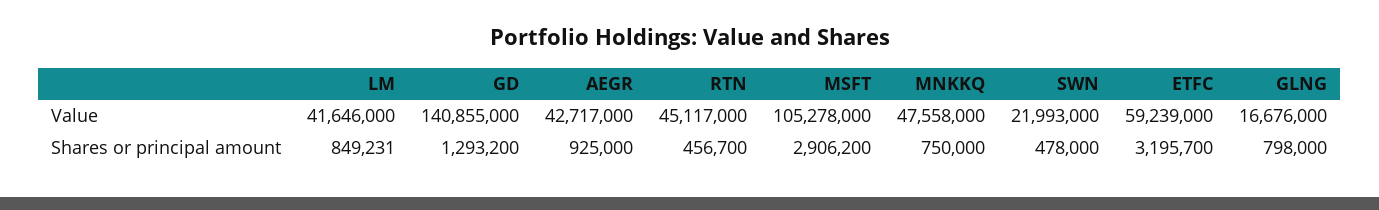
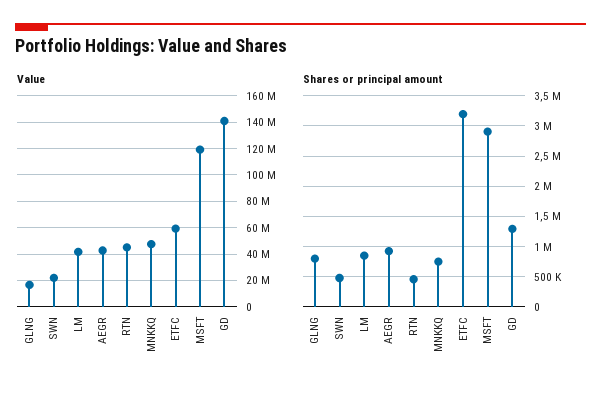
  {
    "Value": {
      "LM": 41646000,
      "GD": 140855000,
      "AEGR": 42717000,
      "RTN": 45117000,
-     "MSFT": 105278000,
+     "MSFT": 120000000,
      "MNKKQ": 47558000,
      "SWN": 21993000,
      "ETFC": 59239000,
      "GLNG": 16676000
    },
    "Shares or principal amount": {
      "LM": 849231,
      "GD": 1293200,
      "AEGR": 925000,
      "RTN": 456700,
      "MSFT": 2906200,
      "MNKKQ": 750000,
      "SWN": 478000,
      "ETFC": 3195700,
      "GLNG": 798000
    }
  }

